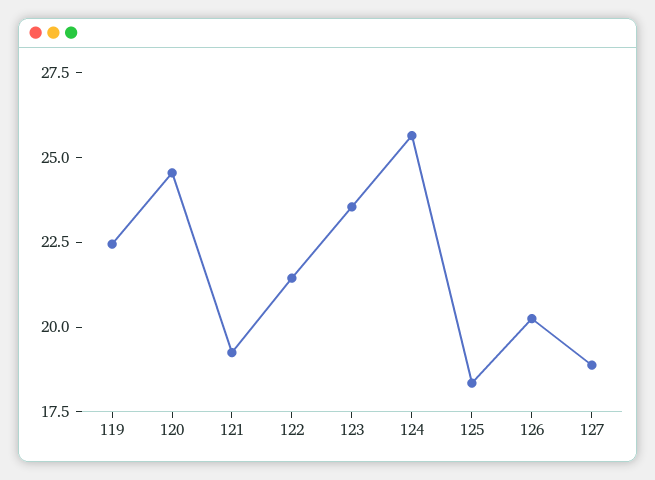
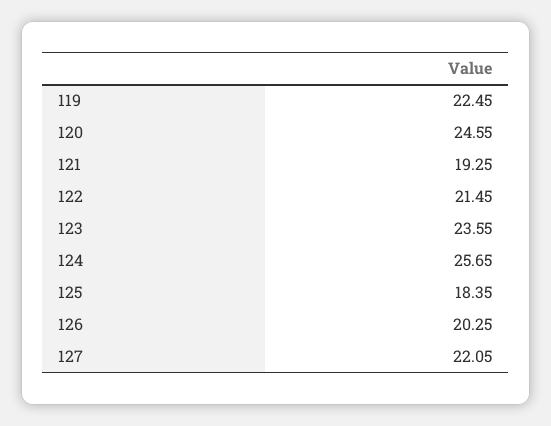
  {
    "119": 22.45,
    "120": 24.55,
    "121": 19.25,
    "122": 21.45,
    "123": 23.55,
    "124": 25.65,
    "125": 18.35,
    "126": 20.25,
-   "127": 19
+   "127": 22.05
  }

